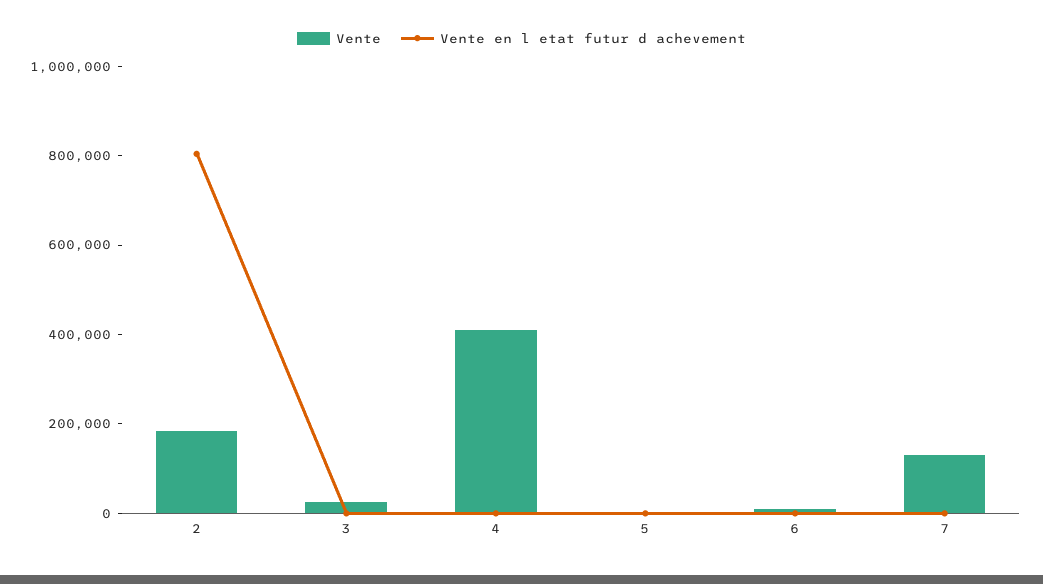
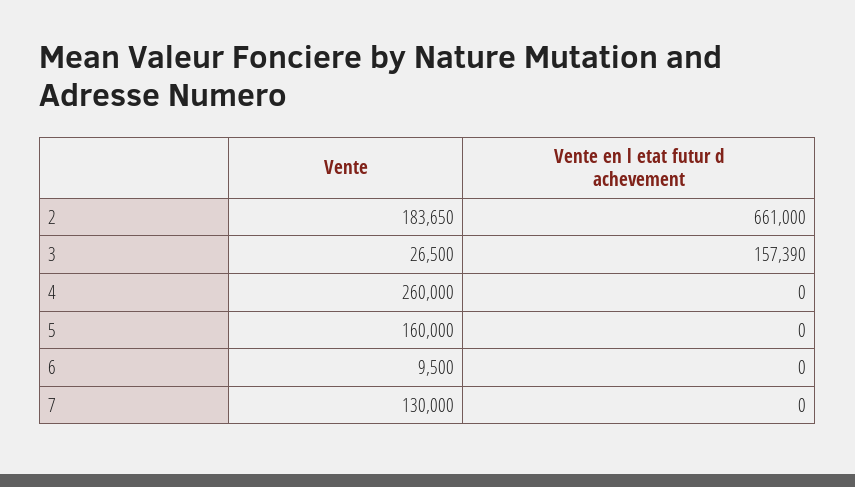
  {
    "Vente": {
      "2": 183650,
      "3": 26500,
-     "4": 400000,
+     "4": 260000,
-     "5": 0,
+     "5": 160000,
      "6": 9500,
      "7": 130000
    },
    "Vente en l etat futur d achevement": {
-     "2": 800000,
+     "2": 661000,
-     "3": 0,
+     "3": 157390,
      "4": 0,
      "5": 0,
      "6": 0,
      "7": 0
    }
  }

